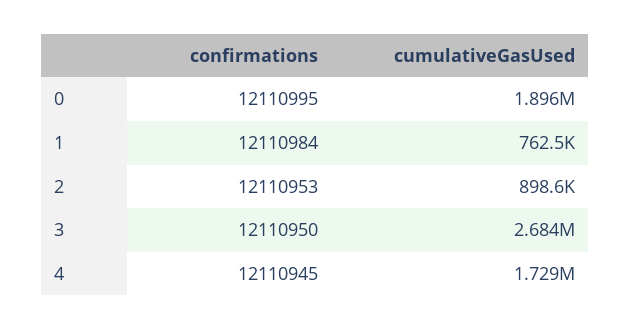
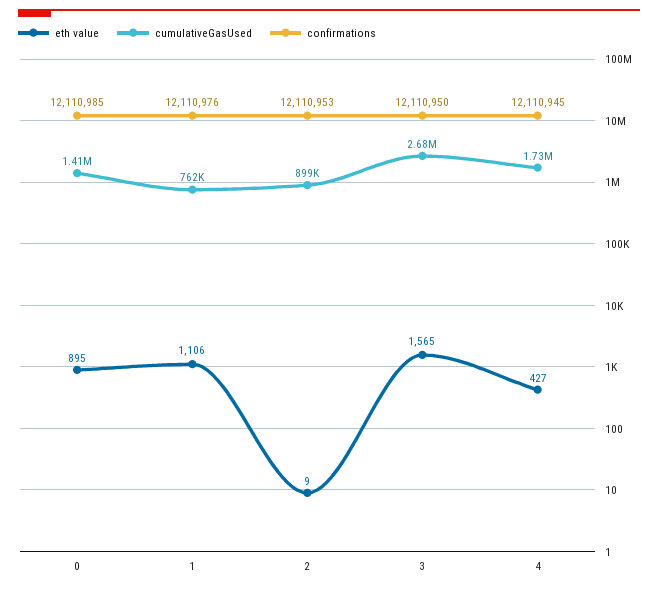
  {
    "confirmations": {
-     "0": 12110995,
+     "0": 12110985,
-     "1": 12110984,
+     "1": 12110976,
      "2": 12110953,
      "3": 12110950,
      "4": 12110945
    },
    "cumulativeGasUsed": {
-     "0": 1896000,
+     "0": 1410000,
      "1": 762500,
      "2": 898600,
      "3": 2684000,
      "4": 1729000
-   }
+   },
+   "eth value": {
+     "0": 895,
+     "1": 1106,
+     "2": 9,
+     "3": 1565,
+     "4": 427
+   }
  }

